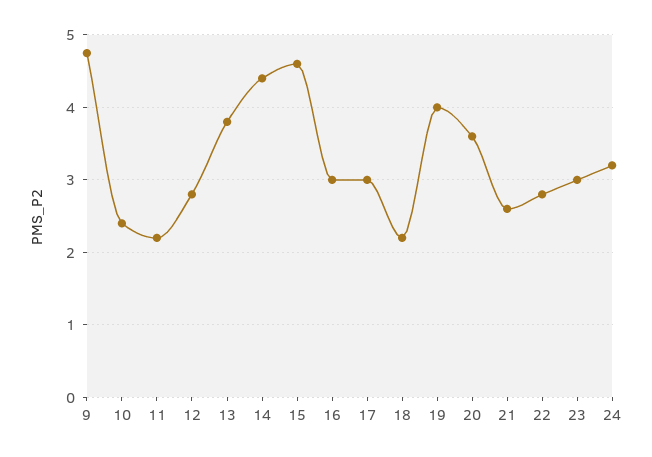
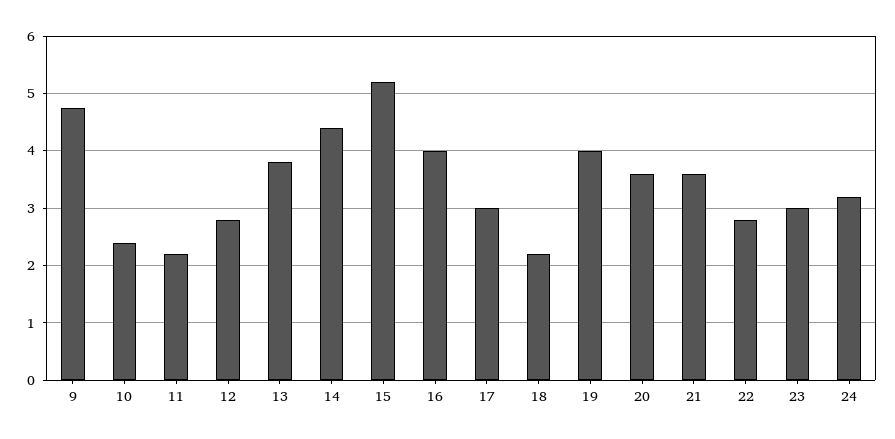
  {
    "9": 4.8,
    "10": 2.4,
    "11": 2.2,
    "12": 2.8,
    "13": 3.8,
    "14": 4.4,
-   "15": 4.6,
+   "15": 5.2,
-   "16": 3,
+   "16": 4,
    "17": 3,
    "18": 2.2,
    "19": 4,
    "20": 3.6,
-   "21": 2.6,
+   "21": 3.6,
    "22": 2.8,
    "23": 3,
    "24": 3.2
  }

